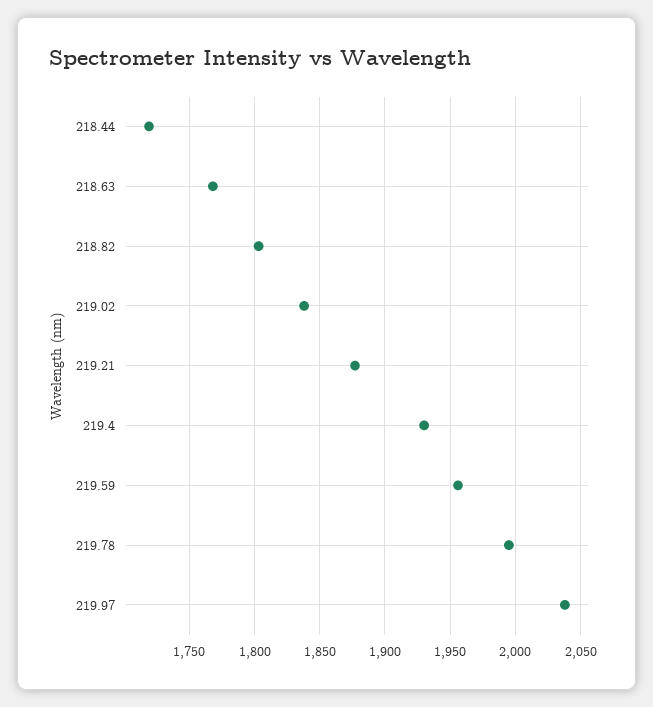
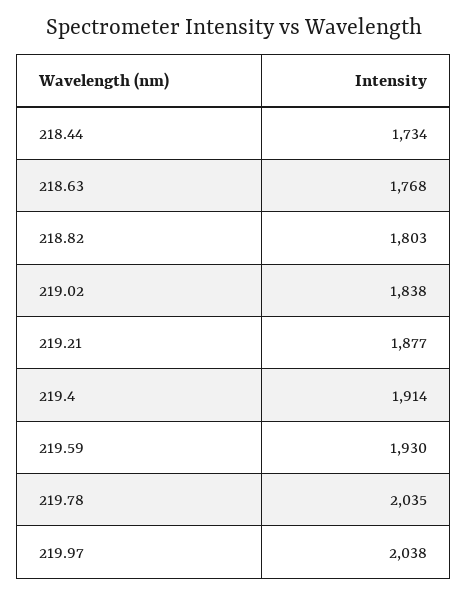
  {
-   "218.44": 1720,
+   "218.44": 1734,
    "218.63": 1768,
    "218.82": 1803,
    "219.02": 1838,
    "219.21": 1877,
-   "219.4": 1930,
+   "219.4": 1914,
-   "219.59": 1955,
+   "219.59": 1930,
-   "219.78": 1995,
+   "219.78": 2035,
    "219.97": 2038
  }

